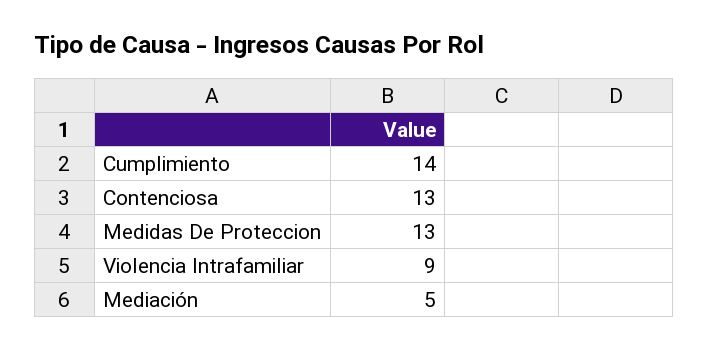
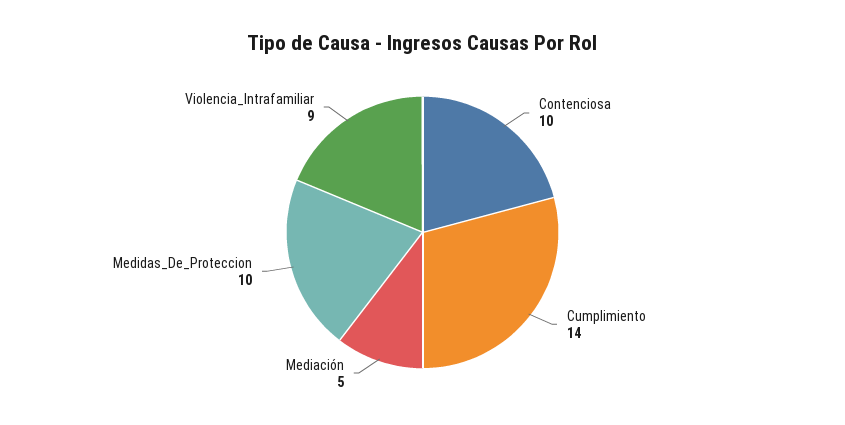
  {
    "Cumplimiento": 14,
-   "Contenciosa": 13,
+   "Contenciosa": 10,
-   "Medidas De Proteccion": 13,
+   "Medidas De Proteccion": 10,
    "Violencia Intrafamiliar": 9,
    "Mediación": 5
  }

